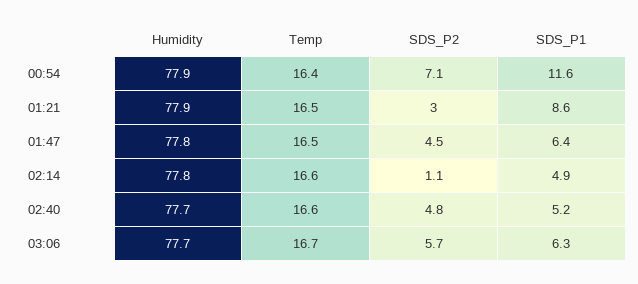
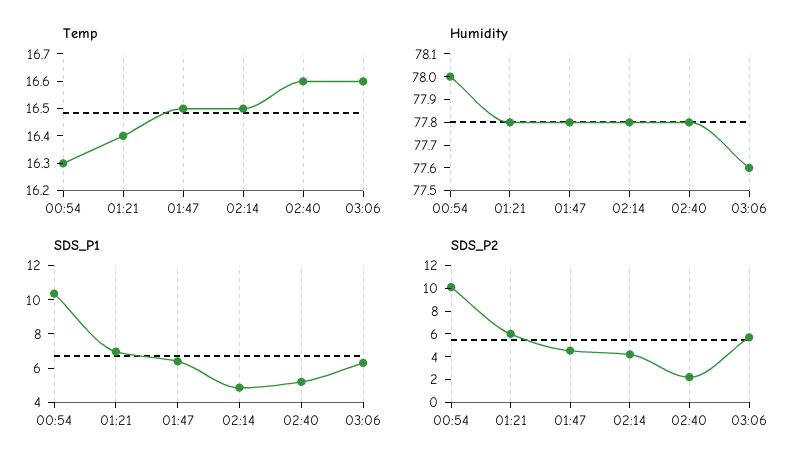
  {
    "Humidity": {
-     "00:54": 77.9,
+     "00:54": 78,
-     "01:21": 77.9,
+     "01:21": 77.8,
      "01:47": 77.8,
      "02:14": 77.8,
-     "02:40": 77.7,
+     "02:40": 77.8,
-     "03:06": 77.7
+     "03:06": 77.6
    },
    "Temp": {
-     "00:54": 16.4,
+     "00:54": 16.3,
-     "01:21": 16.5,
+     "01:21": 16.4,
      "01:47": 16.5,
-     "02:14": 16.6,
+     "02:14": 16.5,
      "02:40": 16.6,
-     "03:06": 16.7
+     "03:06": 16.6
    },
    "SDS_P2": {
-     "00:54": 7.1,
+     "00:54": 10,
-     "01:21": 3,
+     "01:21": 6,
      "01:47": 4.5,
-     "02:14": 1.1,
+     "02:14": 4,
-     "02:40": 4.8,
+     "02:40": 2,
      "03:06": 5.7
    },
    "SDS_P1": {
-     "00:54": 11.6,
+     "00:54": 10.5,
-     "01:21": 8.6,
+     "01:21": 7,
      "01:47": 6.4,
      "02:14": 4.9,
      "02:40": 5.2,
      "03:06": 6.3
    }
  }

